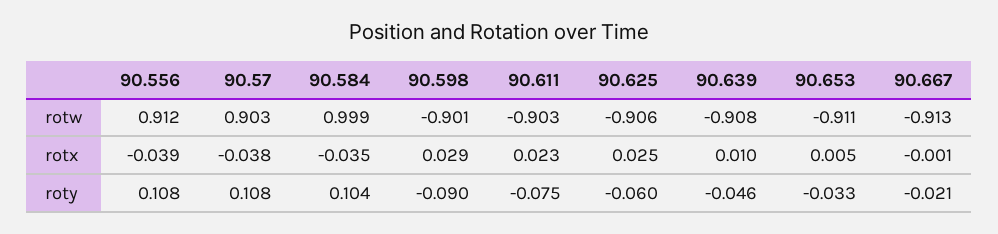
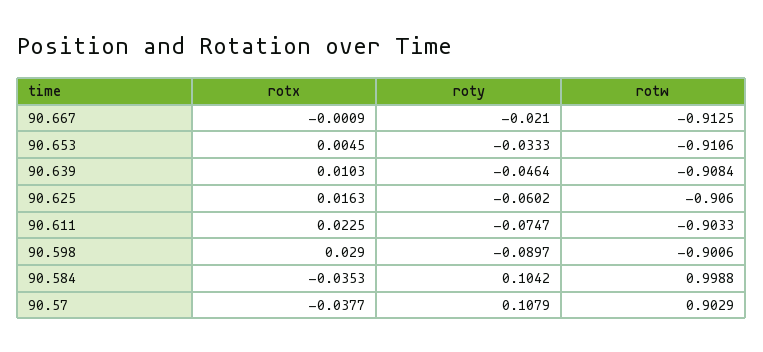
  {
-   "90.556": {
-     "rotw": 0.912,
-     "rotx": -0.039,
-     "roty": 0.108
-   },
    "90.57": {
      "rotw": 0.9029,
      "rotx": -0.0377,
      "roty": 0.1079
    },
    "90.584": {
      "rotw": 0.9988,
      "rotx": -0.0353,
      "roty": 0.1042
    },
    "90.598": {
      "rotw": -0.9006,
      "rotx": 0.029,
      "roty": -0.0897
    },
    "90.611": {
      "rotw": -0.9033,
      "rotx": 0.0225,
      "roty": -0.0747
    },
    "90.625": {
      "rotw": -0.906,
-     "rotx": 0.025,
+     "rotx": 0.0163,
      "roty": -0.0602
    },
    "90.639": {
      "rotw": -0.9084,
      "rotx": 0.0103,
      "roty": -0.0464
    },
    "90.653": {
      "rotw": -0.9106,
      "rotx": 0.0045,
      "roty": -0.0333
    },
    "90.667": {
      "rotw": -0.9125,
      "rotx": -0.0009,
      "roty": -0.021
    }
  }

